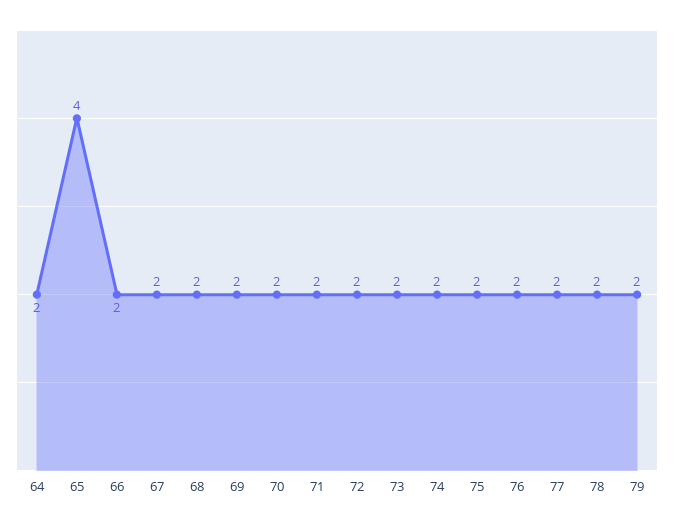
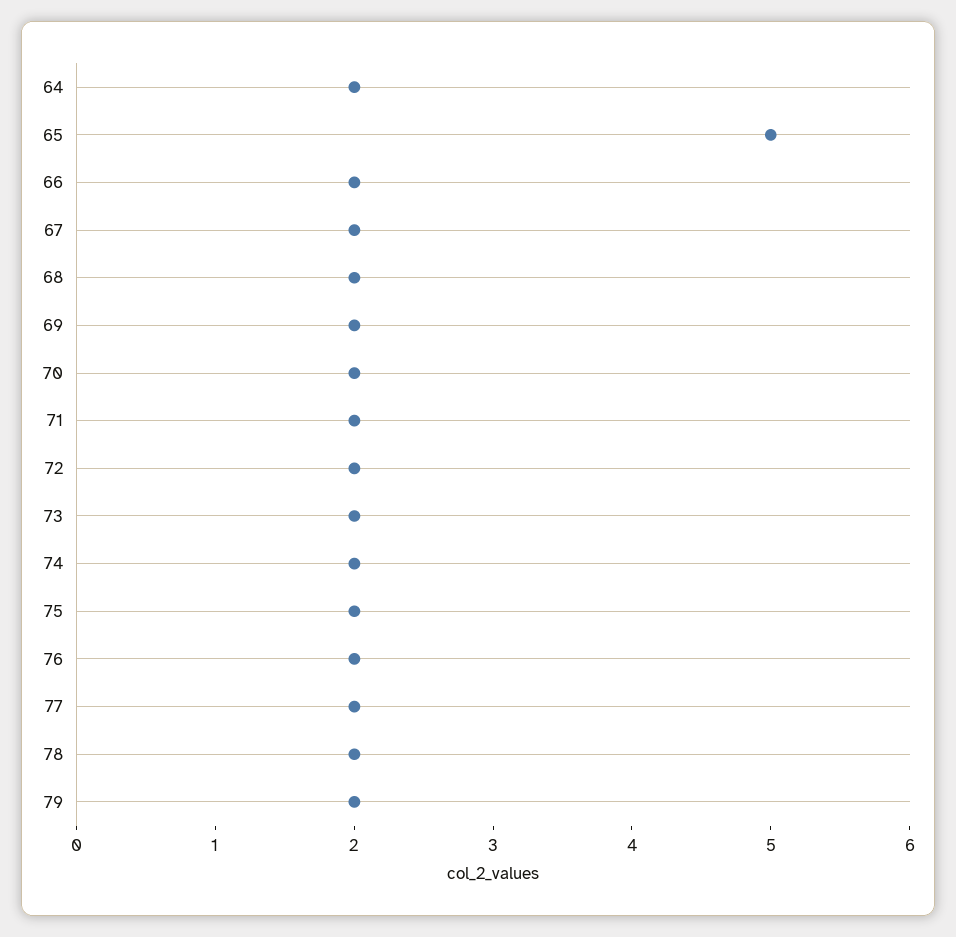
  {
    "64": 2,
-   "65": 4,
+   "65": 5,
    "66": 2,
    "67": 2,
    "68": 2,
    "69": 2,
    "70": 2,
    "71": 2,
    "72": 2,
    "73": 2,
    "74": 2,
    "75": 2,
    "76": 2,
    "77": 2,
    "78": 2,
    "79": 2
  }

